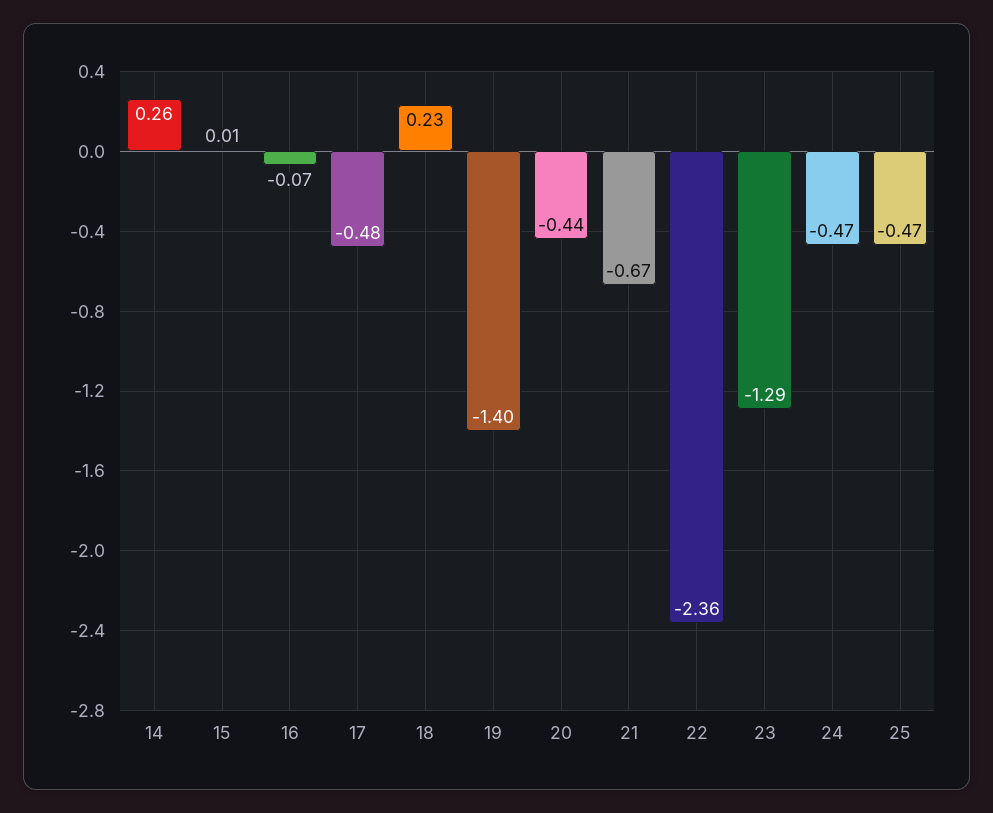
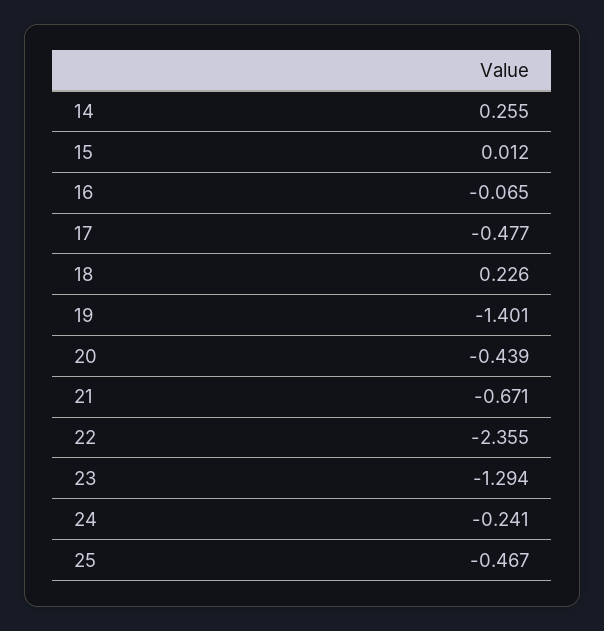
  {
    "14": 0.255,
    "15": 0.012,
    "16": -0.065,
    "17": -0.477,
    "18": 0.226,
    "19": -1.401,
    "20": -0.439,
    "21": -0.671,
    "22": -2.355,
    "23": -1.294,
-   "24": -0.47,
+   "24": -0.241,
    "25": -0.467
  }

